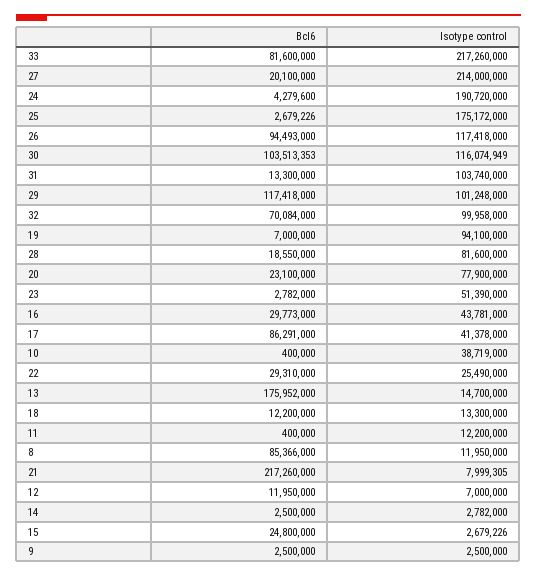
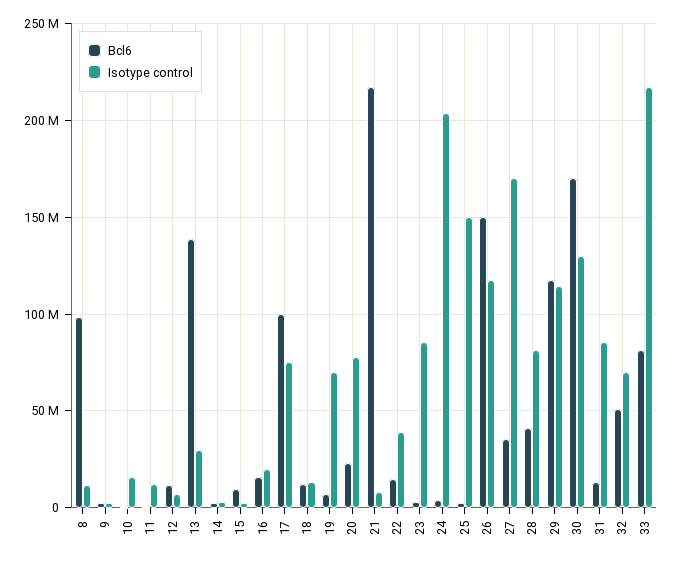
  {
    "Bcl6": {
      "33": 81600000,
-     "27": 20100000,
+     "27": 35000000,
      "24": 4279600,
      "25": 2679226,
-     "26": 94493000,
+     "26": 150000000,
-     "30": 103513353,
+     "30": 170000000,
      "31": 13300000,
      "29": 117418000,
-     "32": 70084000,
+     "32": 50000000,
      "19": 7000000,
-     "28": 18550000,
+     "28": 40000000,
      "20": 23100000,
      "23": 2782000,
-     "16": 29773000,
+     "16": 15000000,
-     "17": 86291000,
+     "17": 100000000,
      "10": 400000,
-     "22": 29310000,
+     "22": 15000000,
-     "13": 175952000,
+     "13": 140000000,
      "18": 12200000,
      "11": 400000,
-     "8": 85366000,
+     "8": 100000000,
      "21": 217260000,
      "12": 11950000,
      "14": 2500000,
-     "15": 24800000,
+     "15": 10000000,
      "9": 2500000
    },
    "Isotype control": {
      "33": 217260000,
-     "27": 214000000,
+     "27": 170000000,
-     "24": 190720000,
+     "24": 205000000,
-     "25": 175172000,
+     "25": 150000000,
      "26": 117418000,
-     "30": 116074949,
+     "30": 130000000,
-     "31": 103740000,
+     "31": 85000000,
-     "29": 101248000,
+     "29": 115000000,
-     "32": 99958000,
+     "32": 70000000,
-     "19": 94100000,
+     "19": 70000000,
      "28": 81600000,
      "20": 77900000,
-     "23": 51390000,
+     "23": 85000000,
-     "16": 43781000,
+     "16": 20000000,
-     "17": 41378000,
+     "17": 75000000,
-     "10": 38719000,
+     "10": 15000000,
-     "22": 25490000,
+     "22": 40000000,
-     "13": 14700000,
+     "13": 30000000,
      "18": 13300000,
      "11": 12200000,
      "8": 11950000,
      "21": 7999305,
      "12": 7000000,
      "14": 2782000,
      "15": 2679226,
      "9": 2500000
    }
  }

